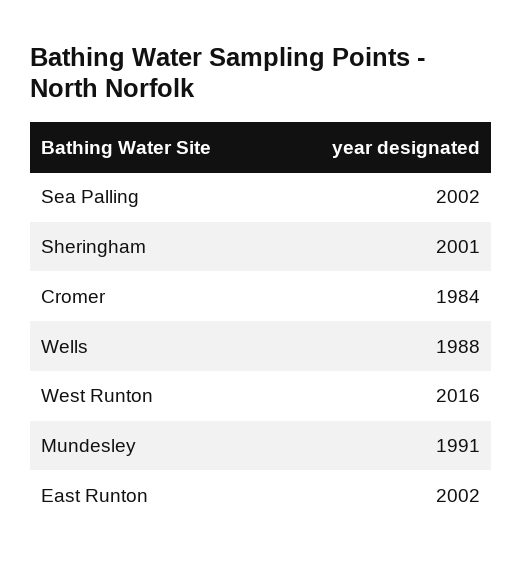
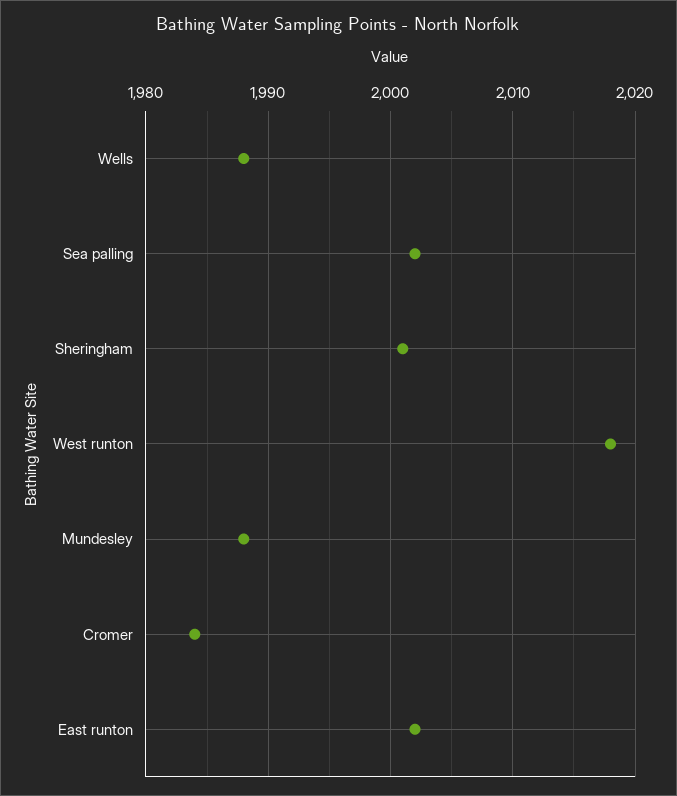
  {
    "Sea Palling": 2002,
    "Sheringham": 2001,
    "Cromer": 1984,
    "Wells": 1988,
-   "West Runton": 2016,
+   "West Runton": 2018,
-   "Mundesley": 1991,
+   "Mundesley": 1988,
    "East Runton": 2002
  }

